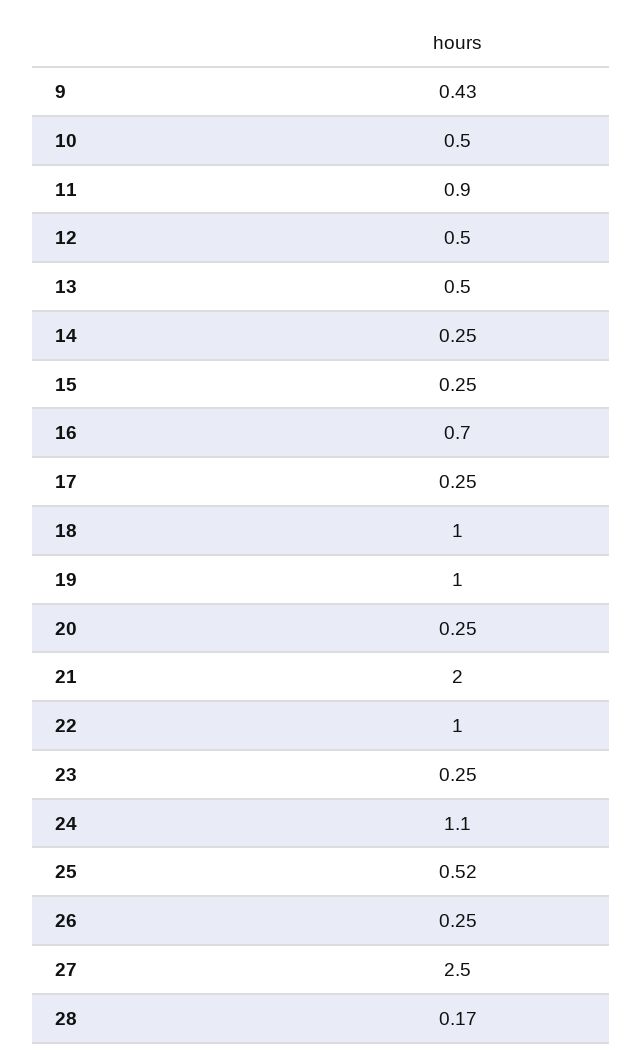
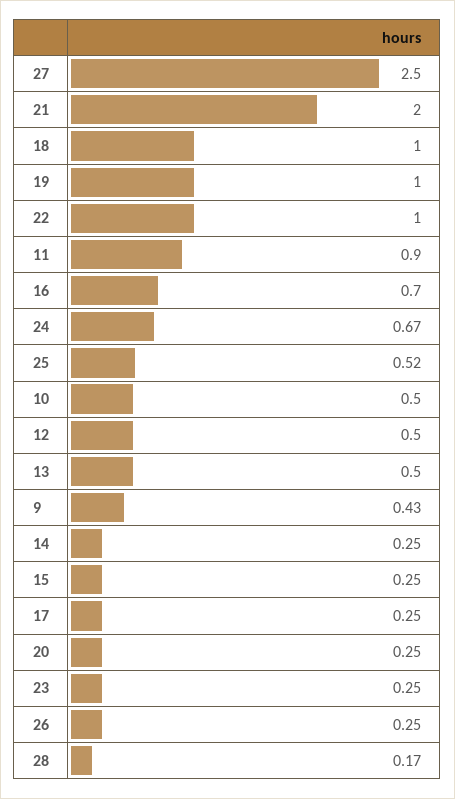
  {
    "9": 0.43,
    "10": 0.5,
    "11": 0.9,
    "12": 0.5,
    "13": 0.5,
    "14": 0.25,
    "15": 0.25,
    "16": 0.7,
    "17": 0.25,
    "18": 1,
    "19": 1,
    "20": 0.25,
    "21": 2,
    "22": 1,
    "23": 0.25,
-   "24": 1.1,
+   "24": 0.67,
    "25": 0.52,
    "26": 0.25,
    "27": 2.5,
    "28": 0.17
  }

